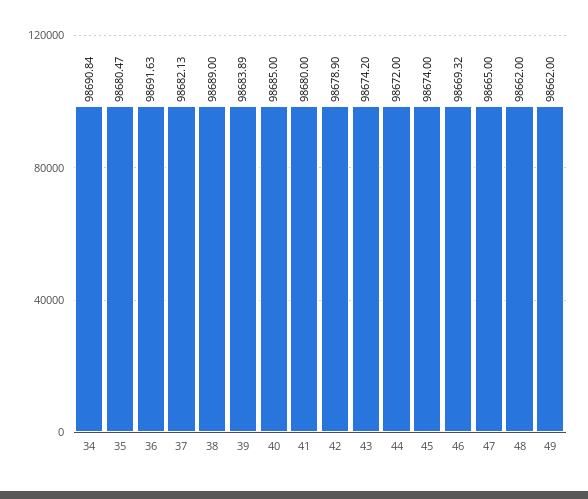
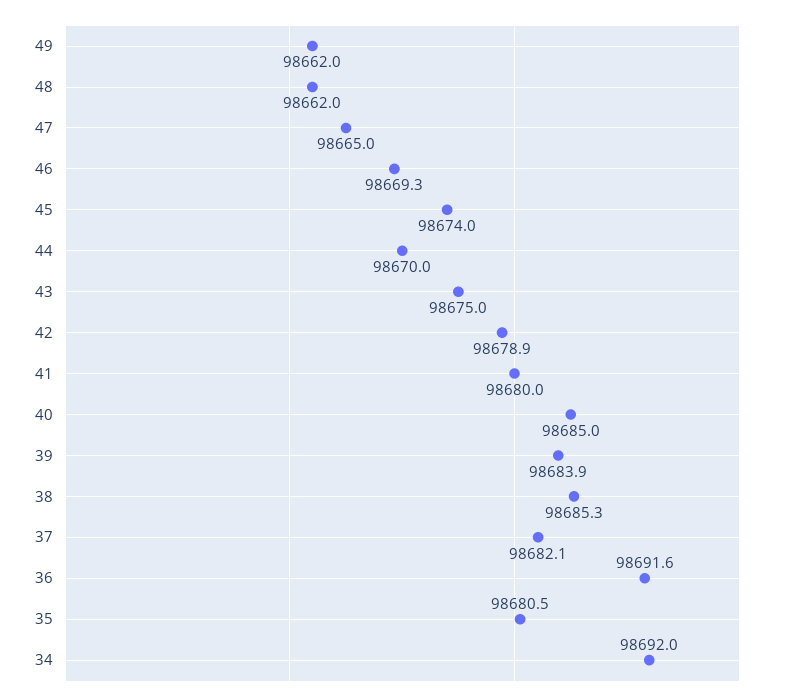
  {
-   "34": 98690.84,
+   "34": 98692,
    "35": 98680.47,
    "36": 98691.63,
    "37": 98682.13,
-   "38": 98689,
+   "38": 98685.3,
    "39": 98683.89,
    "40": 98685,
    "41": 98680,
    "42": 98678.9,
-   "43": 98674.2,
+   "43": 98675,
-   "44": 98672,
+   "44": 98670,
    "45": 98674,
    "46": 98669.32,
    "47": 98665,
    "48": 98662,
    "49": 98662
  }

